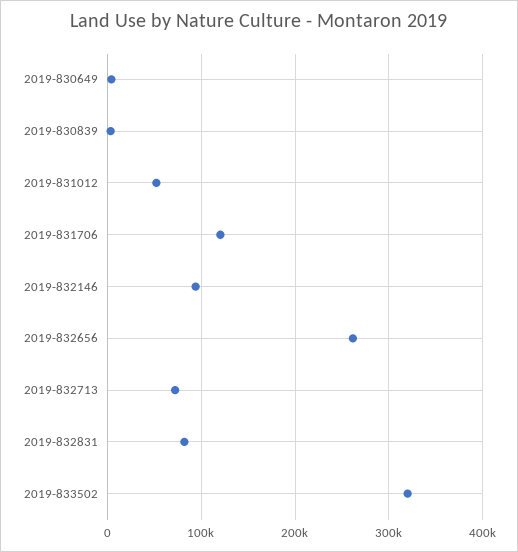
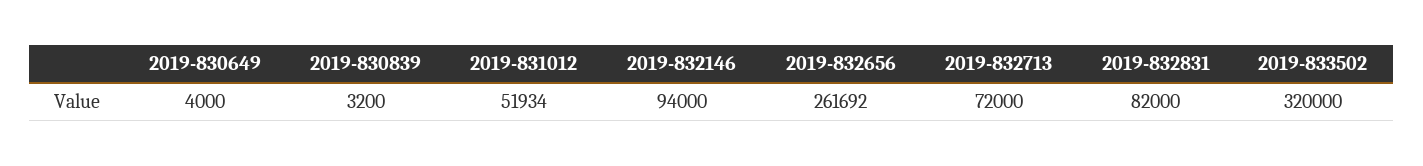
  {
    "2019-830649": 4000,
    "2019-830839": 3200,
    "2019-831012": 51934,
-   "2019-831706": 120000,
    "2019-832146": 94000,
    "2019-832656": 261692,
    "2019-832713": 72000,
    "2019-832831": 82000,
    "2019-833502": 320000
  }

